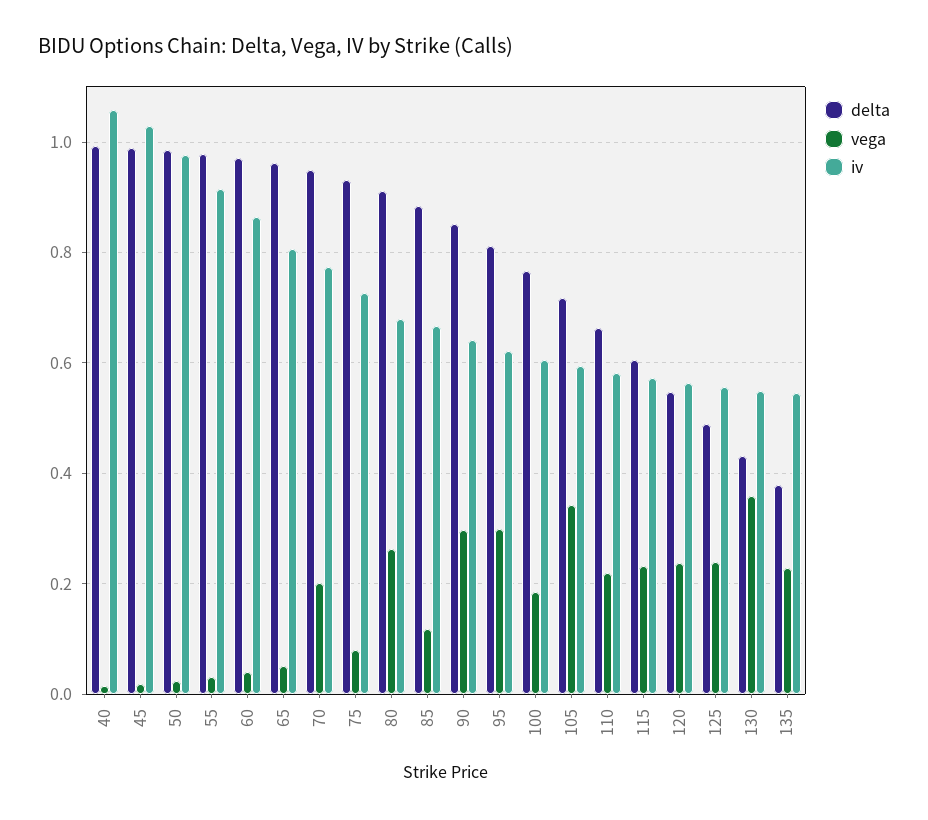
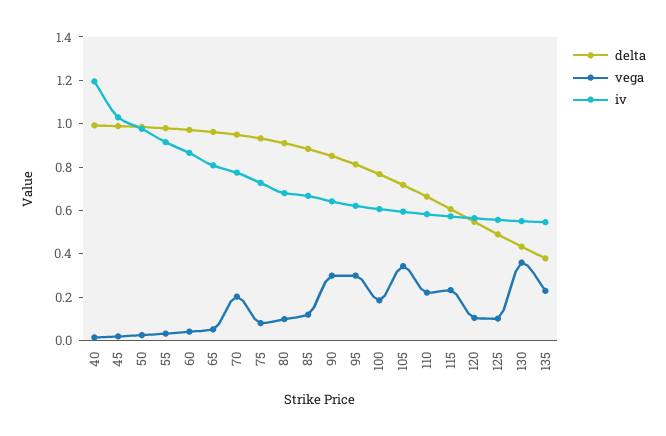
  {
    "delta": {
      "40": 1,
      "45": 0.98,
      "50": 0.98,
      "55": 0.98,
      "60": 0.98,
      "65": 0.96,
      "70": 0.94,
      "75": 0.94,
      "80": 0.92,
      "85": 0.88,
      "90": 0.86,
      "95": 0.82,
      "100": 0.76,
      "105": 0.72,
      "110": 0.66,
      "115": 0.6,
      "120": 0.54,
      "125": 0.48,
      "130": 0.44,
      "135": 0.38
    },
    "vega": {
      "40": 0.02,
      "45": 0.02,
      "50": 0.02,
      "55": 0.04,
      "60": 0.04,
      "65": 0.06,
      "70": 0.2,
      "75": 0.08,
-     "80": 0.26,
+     "80": 0.1,
      "85": 0.12,
      "90": 0.3,
      "95": 0.3,
      "100": 0.18,
      "105": 0.34,
      "110": 0.22,
      "115": 0.24,
-     "120": 0.24,
+     "120": 0.1,
-     "125": 0.24,
+     "125": 0.1,
      "130": 0.36,
      "135": 0.22
    },
    "iv": {
-     "40": 1.06,
+     "40": 1.2,
      "45": 1.02,
      "50": 0.98,
      "55": 0.92,
      "60": 0.86,
      "65": 0.8,
      "70": 0.78,
      "75": 0.72,
      "80": 0.68,
      "85": 0.66,
      "90": 0.64,
      "95": 0.62,
      "100": 0.6,
      "105": 0.6,
      "110": 0.58,
      "115": 0.58,
      "120": 0.56,
      "125": 0.56,
      "130": 0.56,
      "135": 0.54
    }
  }

